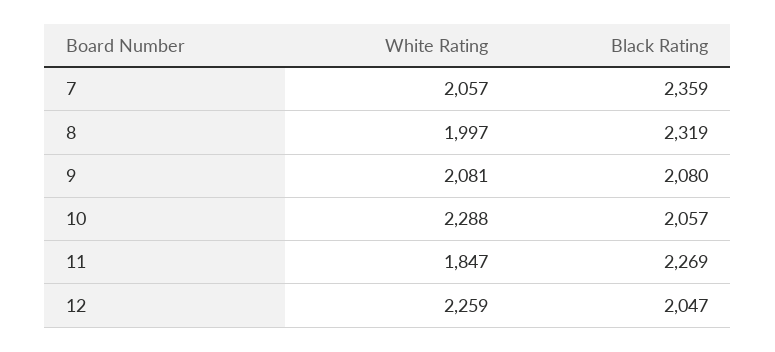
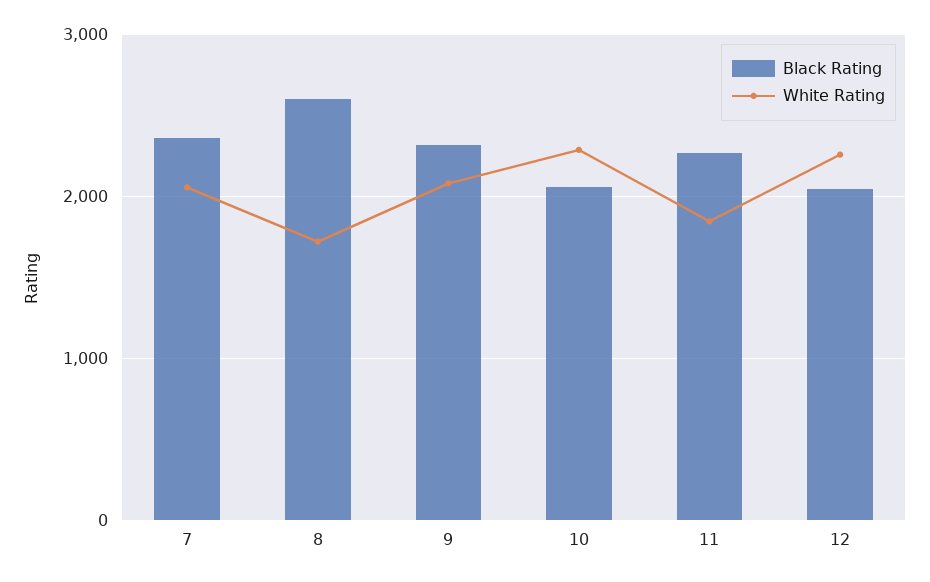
  {
    "White Rating": {
      "7": 2057,
-     "8": 1997,
+     "8": 1700,
      "9": 2081,
      "10": 2288,
      "11": 1847,
      "12": 2259
    },
    "Black Rating": {
      "7": 2359,
-     "8": 2319,
+     "8": 2600,
-     "9": 2080,
+     "9": 2300,
      "10": 2057,
      "11": 2269,
      "12": 2047
    }
  }

